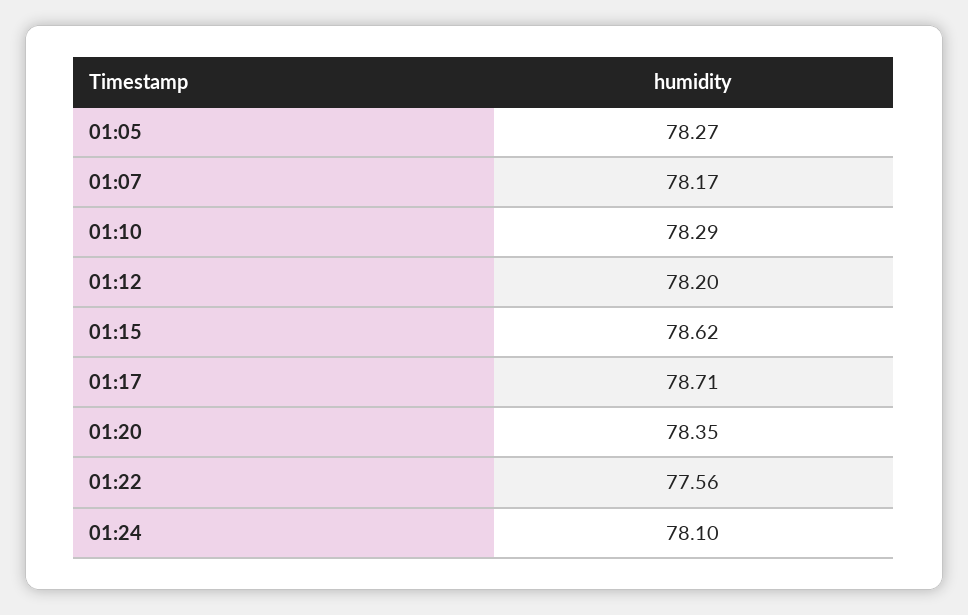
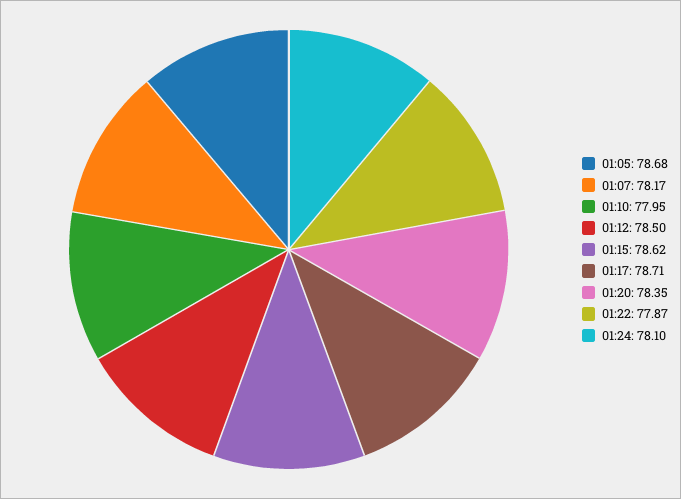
  {
-   "01:05": 78.27,
+   "01:05": 78.68,
    "01:07": 78.17,
-   "01:10": 78.29,
+   "01:10": 77.95,
-   "01:12": 78.2,
+   "01:12": 78.5,
    "01:15": 78.62,
    "01:17": 78.71,
    "01:20": 78.35,
-   "01:22": 77.56,
+   "01:22": 77.87,
    "01:24": 78.1
  }

